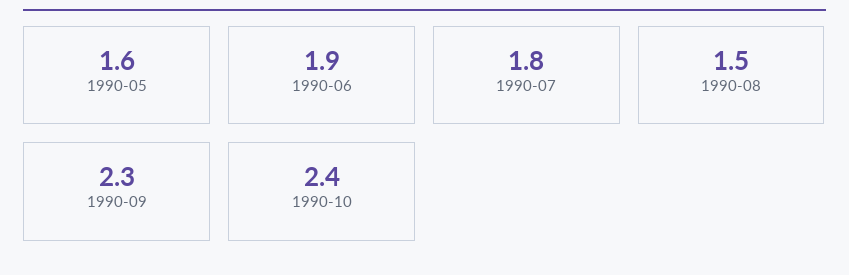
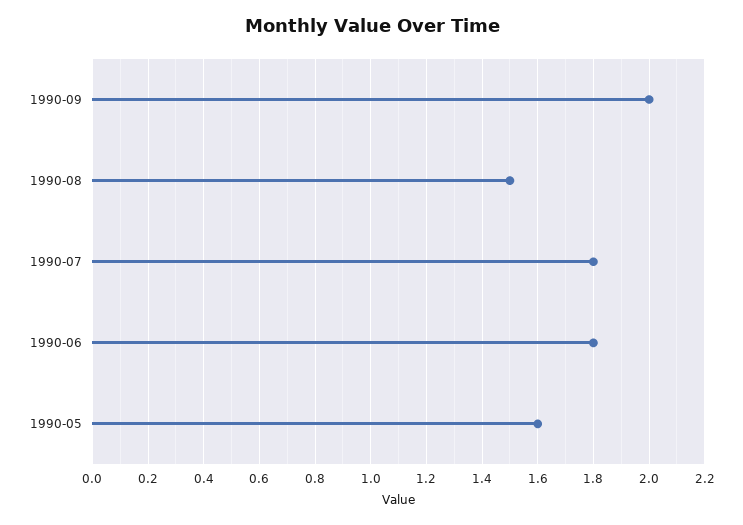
  {
    "1990-05": 1.6,
-   "1990-06": 1.9,
+   "1990-06": 1.8,
    "1990-07": 1.8,
    "1990-08": 1.5,
-   "1990-09": 2.3,
+   "1990-09": 2
-   "1990-10": 2.4
  }

